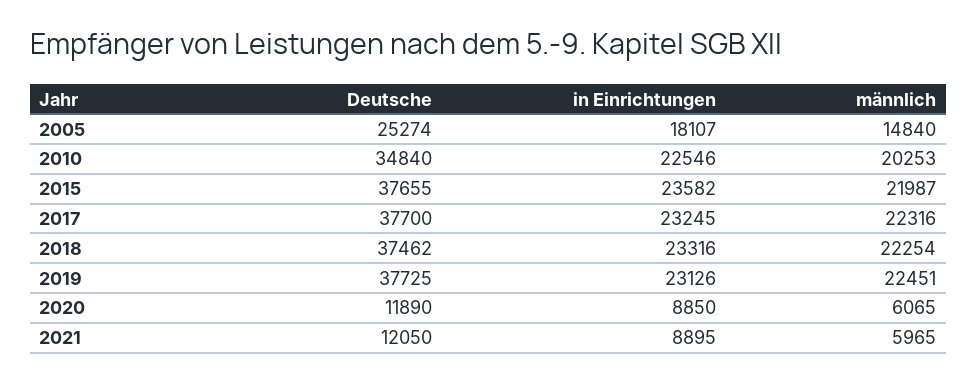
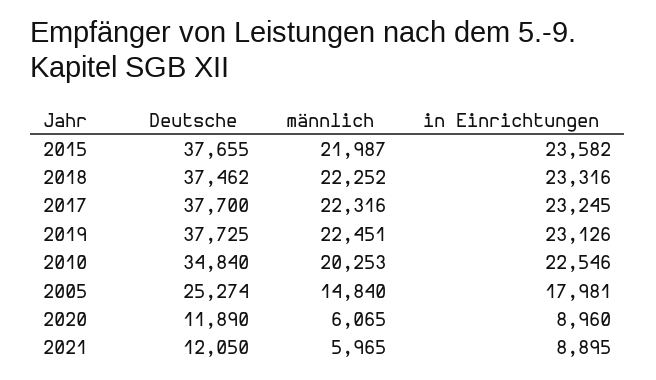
  {
    "Deutsche": {
      "2005": 25274,
      "2010": 34840,
      "2015": 37655,
      "2017": 37700,
      "2018": 37462,
      "2019": 37725,
      "2020": 11890,
      "2021": 12050
    },
    "in Einrichtungen": {
-     "2005": 18107,
+     "2005": 17981,
      "2010": 22546,
      "2015": 23582,
      "2017": 23245,
      "2018": 23316,
      "2019": 23126,
-     "2020": 8850,
+     "2020": 8960,
      "2021": 8895
    },
    "männlich": {
      "2005": 14840,
      "2010": 20253,
      "2015": 21987,
      "2017": 22316,
-     "2018": 22254,
+     "2018": 22252,
      "2019": 22451,
      "2020": 6065,
      "2021": 5965
    }
  }

